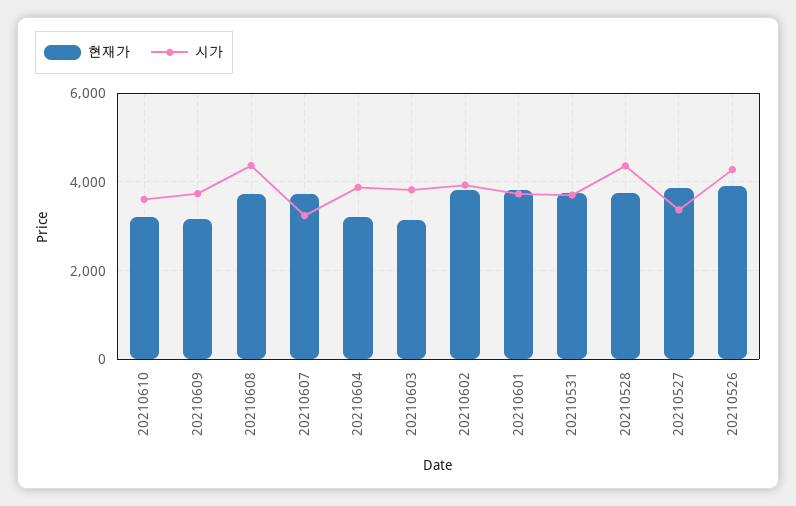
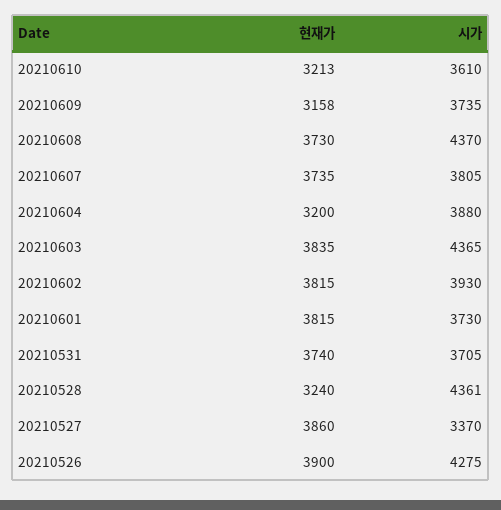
  {
    "현재가": {
      "20210610": 3213,
      "20210609": 3158,
      "20210608": 3730,
      "20210607": 3735,
      "20210604": 3200,
-     "20210603": 3200,
+     "20210603": 3835,
      "20210602": 3815,
      "20210601": 3815,
      "20210531": 3740,
-     "20210528": 3800,
+     "20210528": 3240,
      "20210527": 3860,
      "20210526": 3900
    },
    "시가": {
      "20210610": 3610,
      "20210609": 3735,
      "20210608": 4370,
-     "20210607": 3200,
+     "20210607": 3805,
      "20210604": 3880,
-     "20210603": 3800,
+     "20210603": 4365,
      "20210602": 3930,
      "20210601": 3730,
      "20210531": 3705,
      "20210528": 4361,
      "20210527": 3370,
      "20210526": 4275
    }
  }

